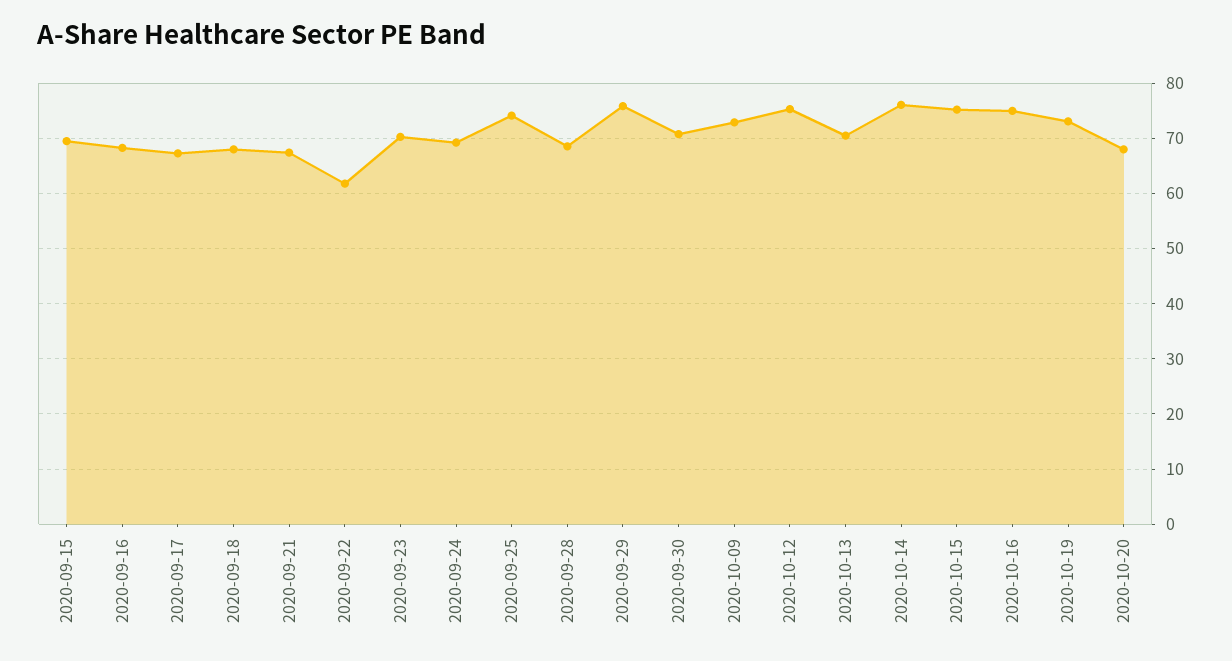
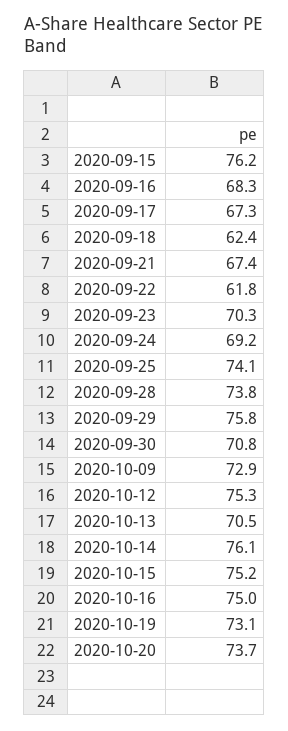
  {
-   "2020-09-15": 70,
+   "2020-09-15": 76.2,
    "2020-09-16": 68.3,
    "2020-09-17": 67.3,
-   "2020-09-18": 68,
+   "2020-09-18": 62.4,
    "2020-09-21": 67.4,
    "2020-09-22": 61.8,
    "2020-09-23": 70.3,
    "2020-09-24": 69.2,
    "2020-09-25": 74.1,
-   "2020-09-28": 68,
+   "2020-09-28": 73.8,
    "2020-09-29": 75.8,
    "2020-09-30": 70.8,
    "2020-10-09": 72.9,
    "2020-10-12": 75.3,
    "2020-10-13": 70.5,
    "2020-10-14": 76.1,
    "2020-10-15": 75.2,
    "2020-10-16": 75,
    "2020-10-19": 73.1,
-   "2020-10-20": 68
+   "2020-10-20": 73.7
  }

